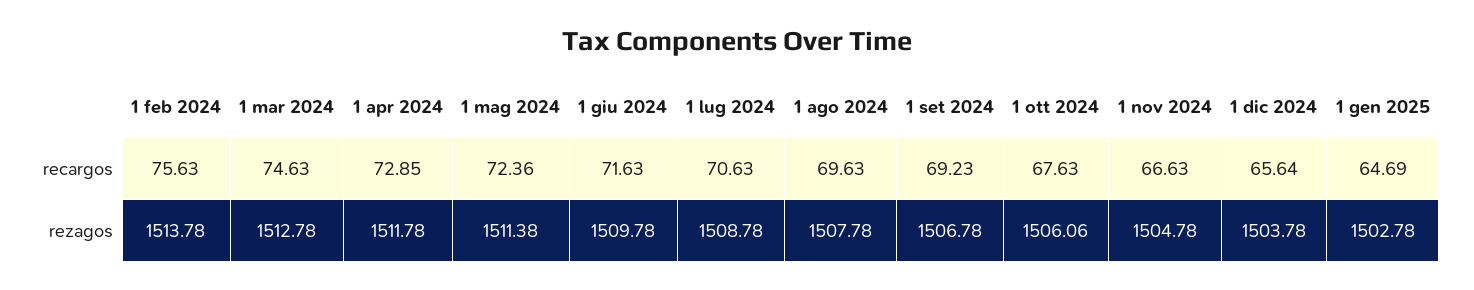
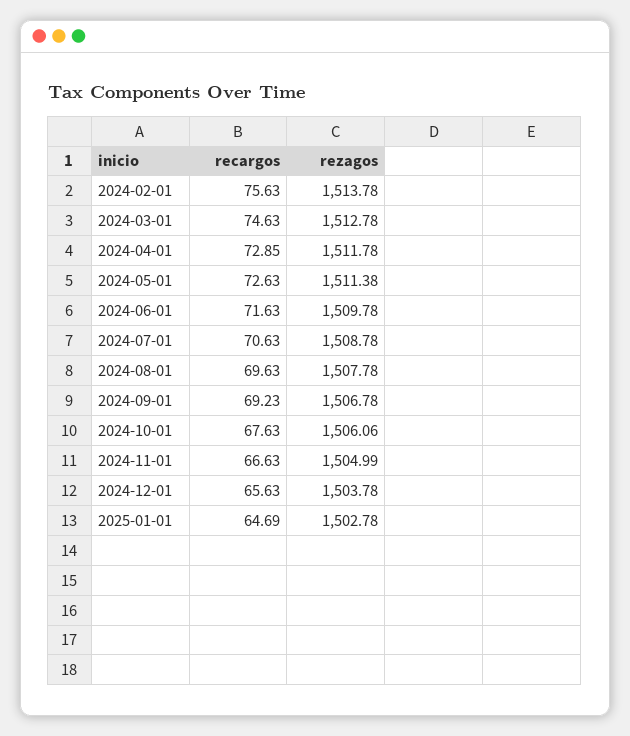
  {
    "1 feb 2024": {
      "recargos": 75.63,
      "rezagos": 1513.78
    },
    "1 mar 2024": {
      "recargos": 74.63,
      "rezagos": 1512.78
    },
    "1 apr 2024": {
      "recargos": 72.85,
      "rezagos": 1511.78
    },
    "1 mag 2024": {
-     "recargos": 72.36,
+     "recargos": 72.63,
      "rezagos": 1511.38
    },
    "1 giu 2024": {
      "recargos": 71.63,
      "rezagos": 1509.78
    },
    "1 lug 2024": {
      "recargos": 70.63,
      "rezagos": 1508.78
    },
    "1 ago 2024": {
      "recargos": 69.63,
      "rezagos": 1507.78
    },
    "1 set 2024": {
      "recargos": 69.23,
      "rezagos": 1506.78
    },
    "1 ott 2024": {
      "recargos": 67.63,
      "rezagos": 1506.06
    },
    "1 nov 2024": {
      "recargos": 66.63,
-     "rezagos": 1504.78
+     "rezagos": 1504.99
    },
    "1 dic 2024": {
-     "recargos": 65.64,
+     "recargos": 65.63,
      "rezagos": 1503.78
    },
    "1 gen 2025": {
      "recargos": 64.69,
      "rezagos": 1502.78
    }
  }

